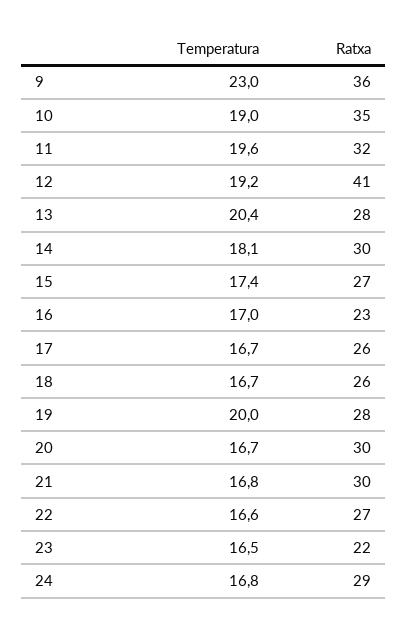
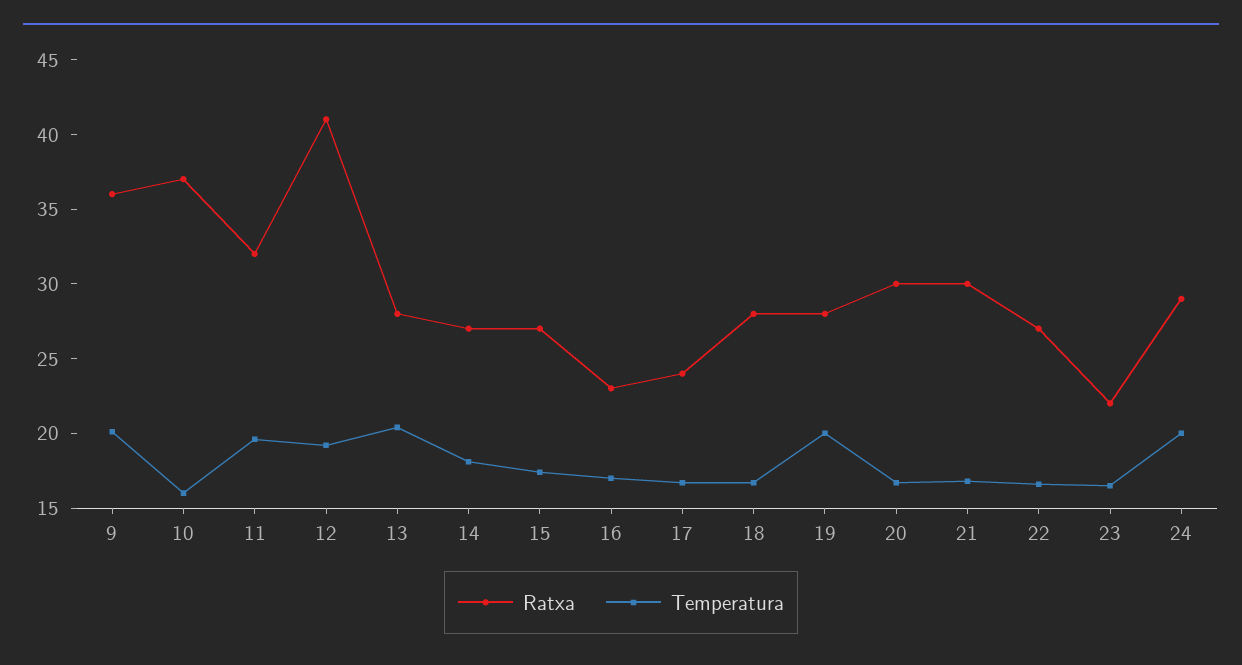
  {
    "Temperatura": {
-     "9": 23,
+     "9": 20,
-     "10": 19,
+     "10": 16,
      "11": 19.6,
      "12": 19.2,
      "13": 20.4,
      "14": 18.1,
      "15": 17.4,
      "16": 17,
      "17": 16.7,
      "18": 16.7,
      "19": 20,
      "20": 16.7,
      "21": 16.8,
      "22": 16.6,
      "23": 16.5,
-     "24": 16.8
+     "24": 20
    },
    "Ratxa": {
      "9": 36,
-     "10": 35,
+     "10": 37,
      "11": 32,
      "12": 41,
      "13": 28,
-     "14": 30,
+     "14": 27,
      "15": 27,
      "16": 23,
-     "17": 26,
+     "17": 24,
-     "18": 26,
+     "18": 28,
      "19": 28,
      "20": 30,
      "21": 30,
      "22": 27,
      "23": 22,
      "24": 29
    }
  }

